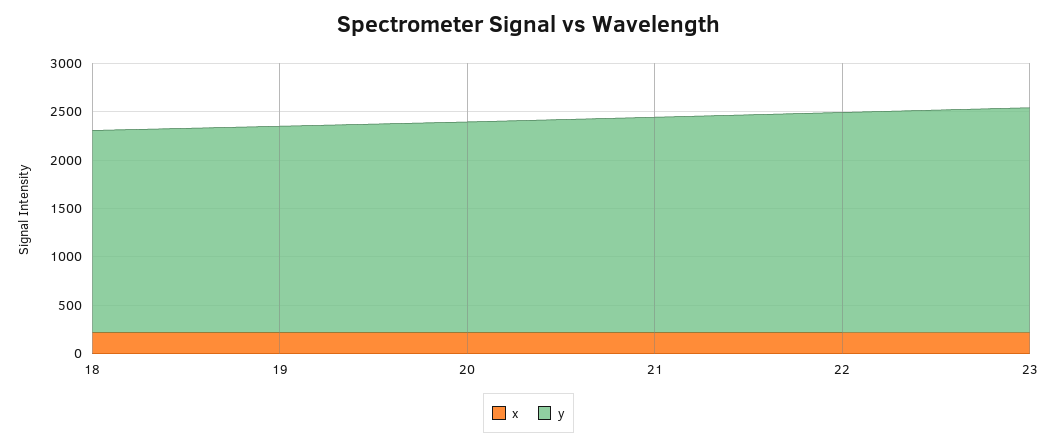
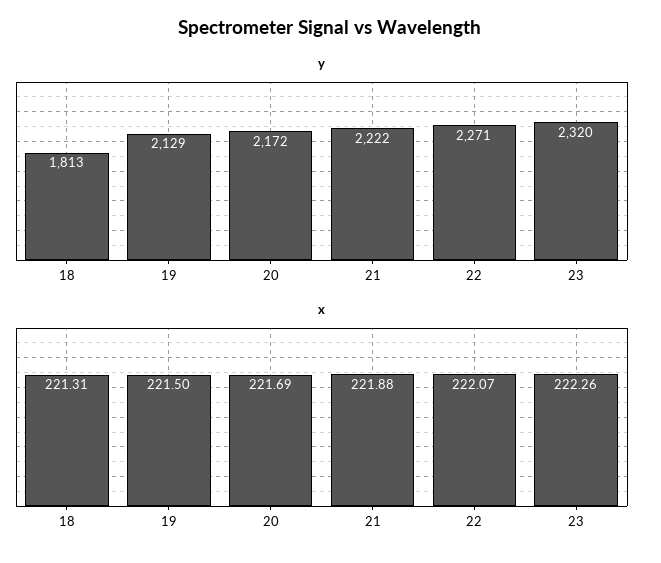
  {
    "x": {
      "18": 221.31,
      "19": 221.5,
      "20": 221.69,
      "21": 221.88,
      "22": 222.07,
      "23": 222.26
    },
    "y": {
-     "18": 2100,
+     "18": 1813,
      "19": 2129,
      "20": 2172,
      "21": 2222,
      "22": 2271,
      "23": 2320
    }
  }

